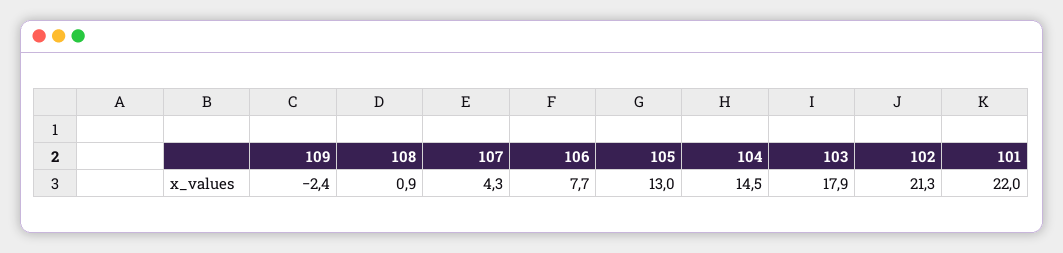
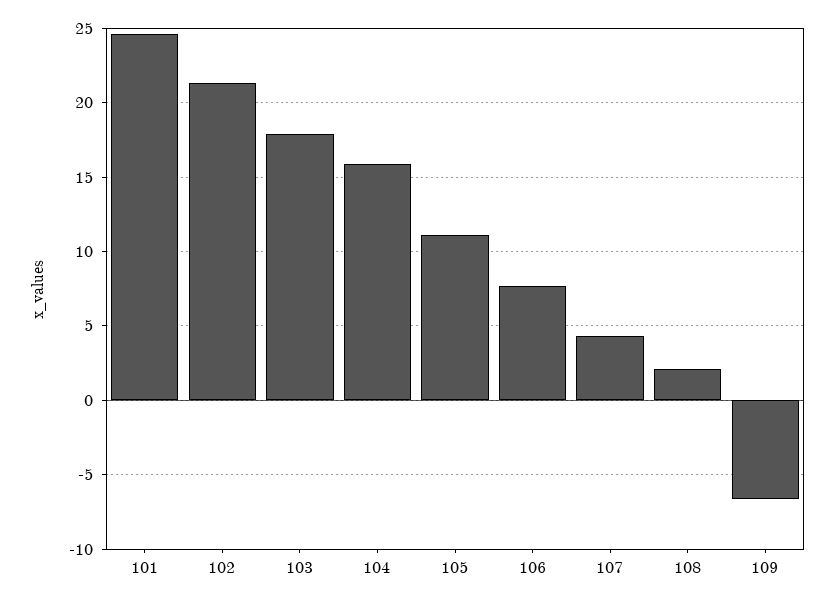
  {
-   "109": -2.4,
+   "109": -6.5,
-   "108": 0.9,
+   "108": 2,
    "107": 4.3,
    "106": 7.7,
-   "105": 13,
+   "105": 11,
-   "104": 14.5,
+   "104": 16,
    "103": 17.9,
    "102": 21.3,
-   "101": 22
+   "101": 24.5
  }

